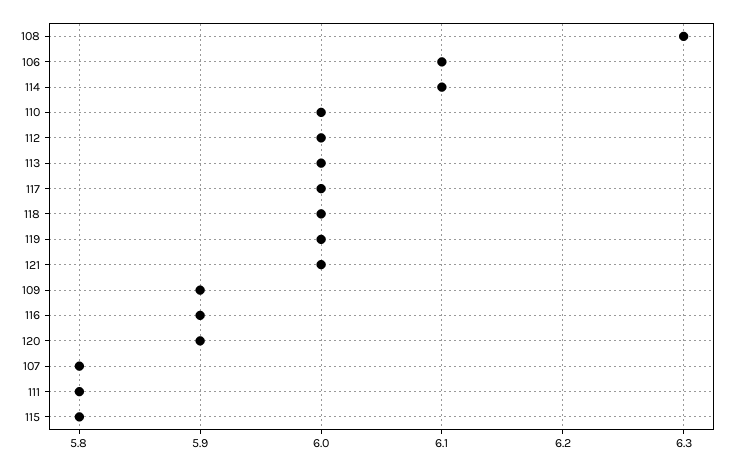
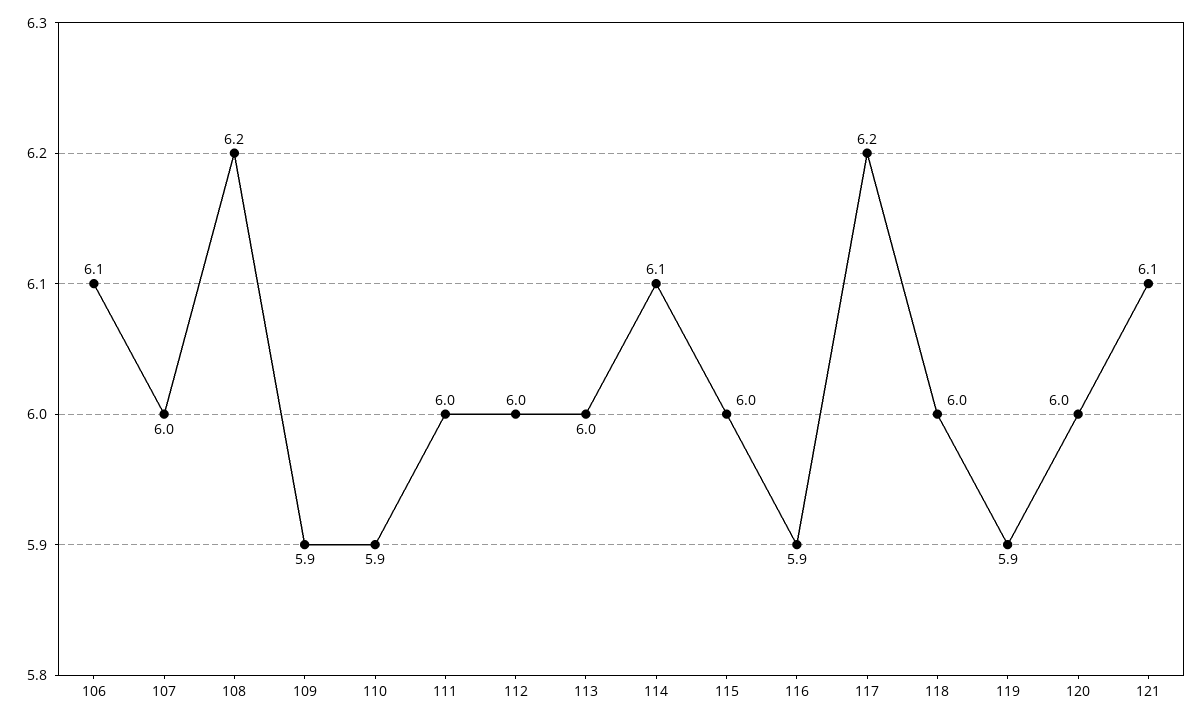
  {
-   "108": 6.3,
+   "108": 6.2,
    "106": 6.1,
    "114": 6.1,
-   "110": 6,
+   "110": 5.9,
    "112": 6,
    "113": 6,
-   "117": 6,
+   "117": 6.2,
    "118": 6,
-   "119": 6,
+   "119": 5.9,
-   "121": 6,
+   "121": 6.1,
    "109": 5.9,
    "116": 5.9,
-   "120": 5.9,
+   "120": 6,
-   "107": 5.8,
+   "107": 6,
-   "111": 5.8,
+   "111": 6,
-   "115": 5.8
+   "115": 6
  }

